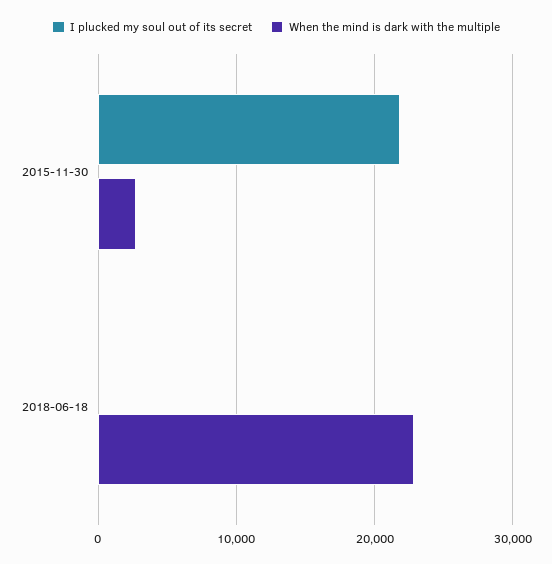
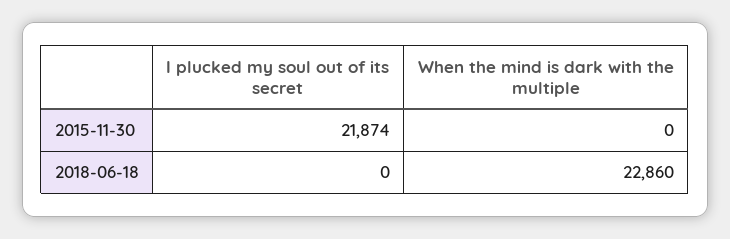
  {
    "I plucked my soul out of its secret": {
      "2015-11-30": 21874,
      "2018-06-18": 0
    },
    "When the mind is dark with the multiple": {
-     "2015-11-30": 3000,
+     "2015-11-30": 0,
      "2018-06-18": 22860
    }
  }

